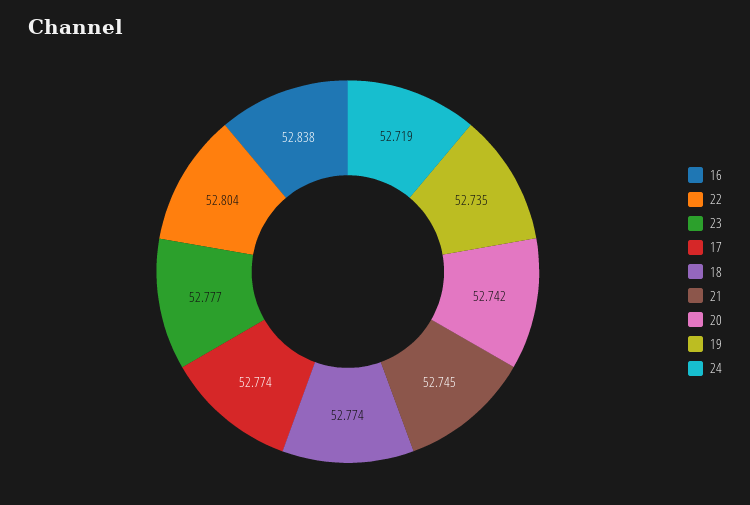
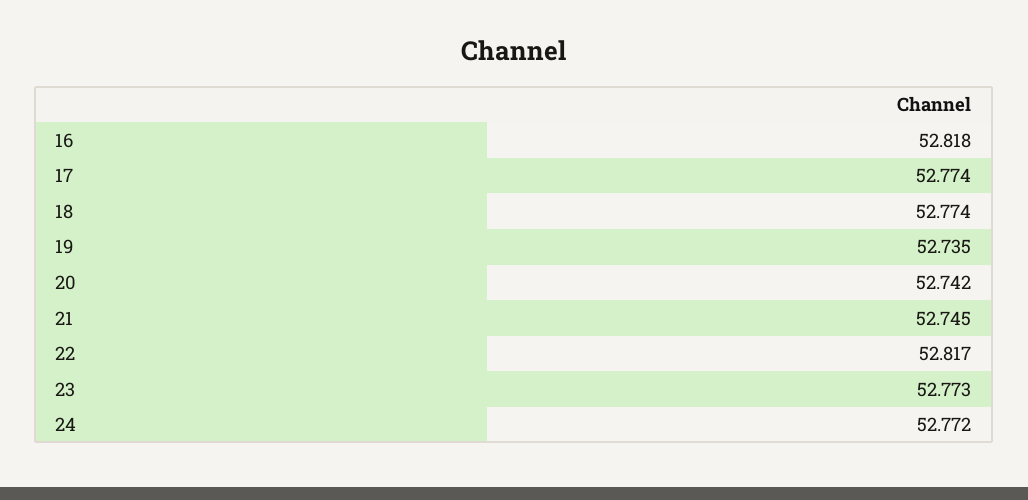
  {
-   "16": 52.838,
+   "16": 52.818,
-   "22": 52.804,
+   "22": 52.817,
-   "23": 52.777,
+   "23": 52.773,
    "17": 52.774,
    "18": 52.774,
    "21": 52.745,
    "20": 52.742,
    "19": 52.735,
-   "24": 52.719
+   "24": 52.772
  }

